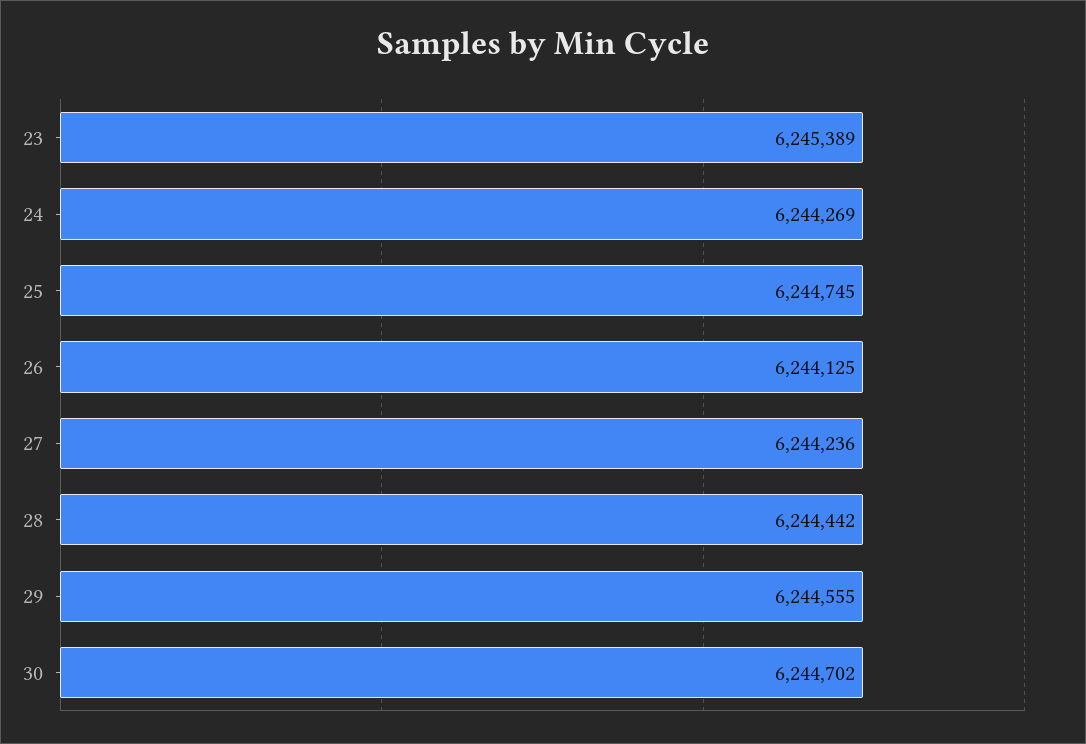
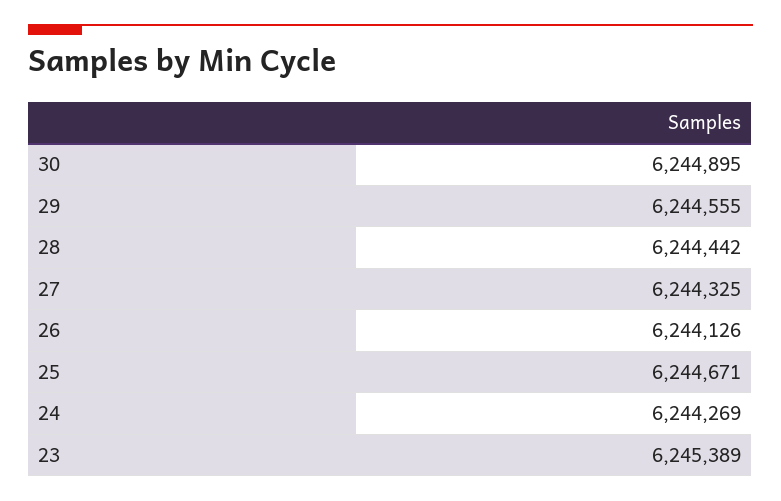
  {
    "23": 6245389,
    "24": 6244269,
-   "25": 6244745,
+   "25": 6244671,
-   "26": 6244125,
+   "26": 6244126,
-   "27": 6244236,
+   "27": 6244325,
    "28": 6244442,
    "29": 6244555,
-   "30": 6244702
+   "30": 6244895
  }

